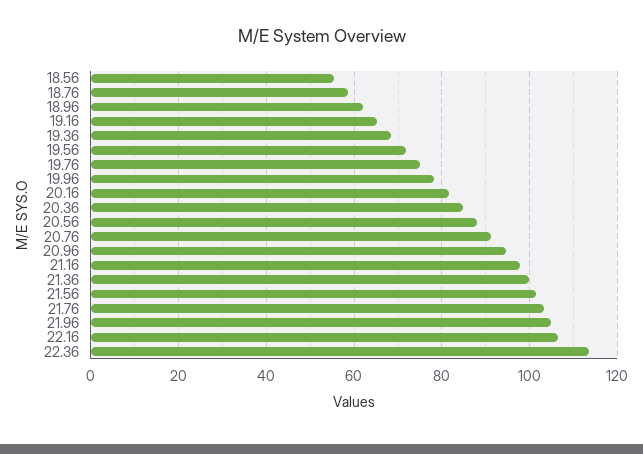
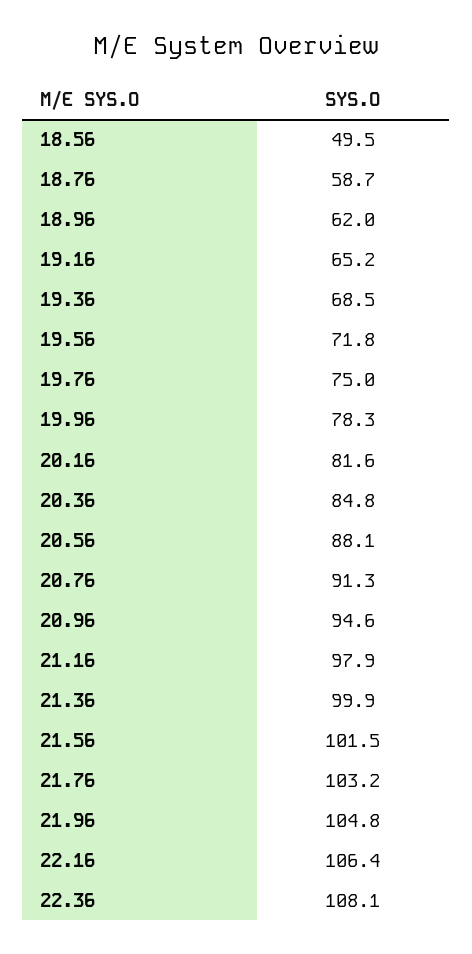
  {
-   "18.56": 56,
+   "18.56": 49.5,
    "18.76": 58.7,
    "18.96": 62,
    "19.16": 65.2,
    "19.36": 68.5,
    "19.56": 71.8,
    "19.76": 75,
    "19.96": 78.3,
    "20.16": 81.6,
    "20.36": 84.8,
    "20.56": 88.1,
    "20.76": 91.3,
    "20.96": 94.6,
    "21.16": 97.9,
    "21.36": 99.9,
    "21.56": 101.5,
    "21.76": 103.2,
    "21.96": 104.8,
    "22.16": 106.4,
-   "22.36": 114
+   "22.36": 108.1
  }

